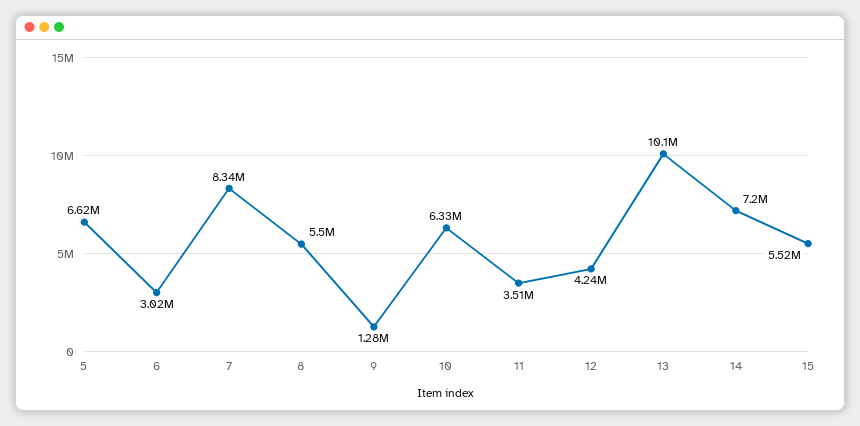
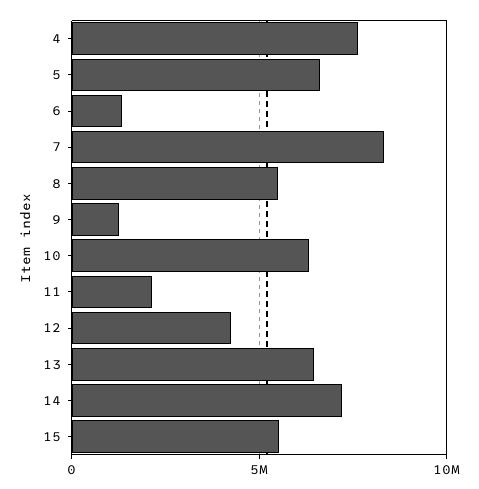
  {
    "5": 6620000,
-   "6": 3020000,
+   "6": 1500000,
    "7": 8340000,
    "8": 5500000,
    "9": 1280000,
    "10": 6330000,
-   "11": 3510000,
+   "11": 2000000,
    "12": 4240000,
-   "13": 10100000,
+   "13": 6500000,
    "14": 7200000,
-   "15": 5520000
+   "15": 5520000,
+   "4": 7500000
  }

